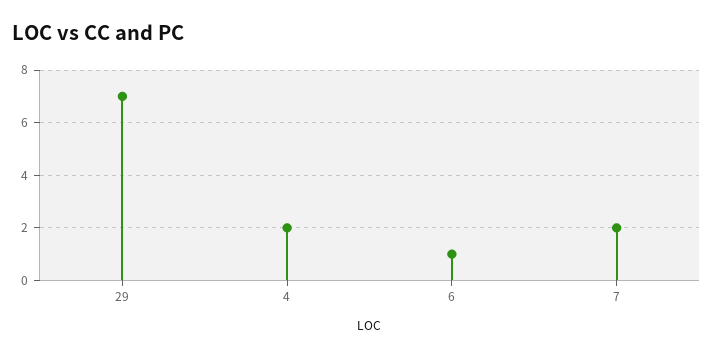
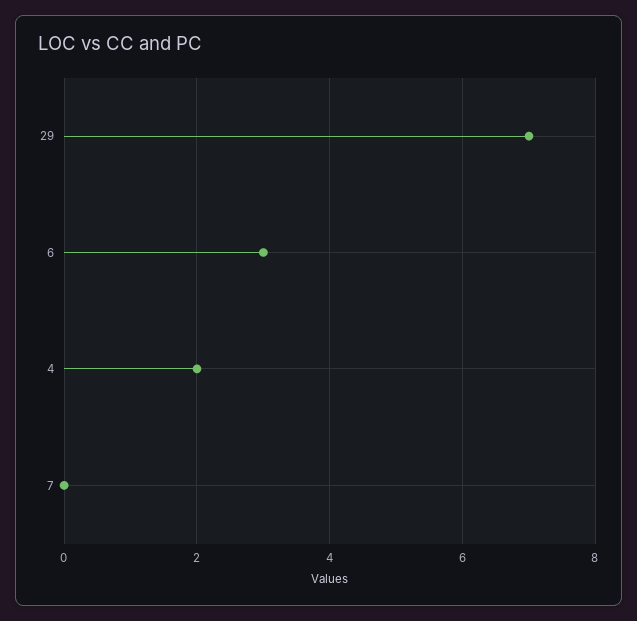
  {
    "29": 7,
    "4": 2,
-   "6": 1,
+   "6": 3,
-   "7": 2
+   "7": 0
  }

